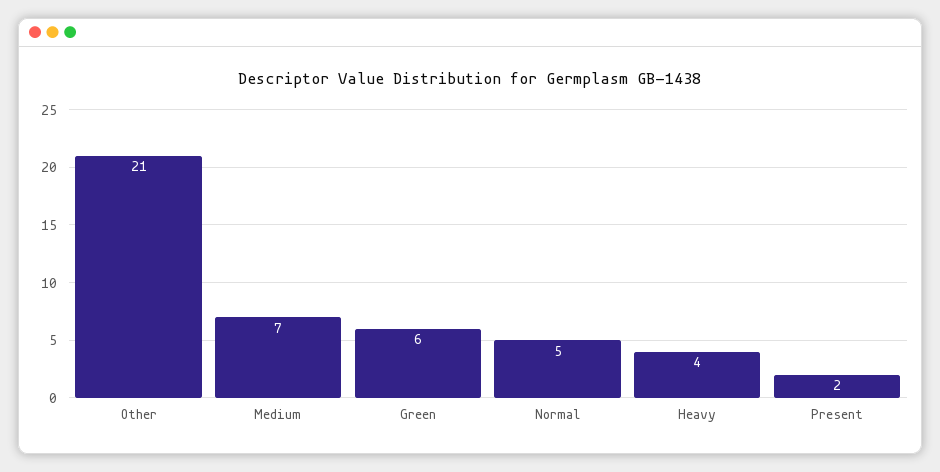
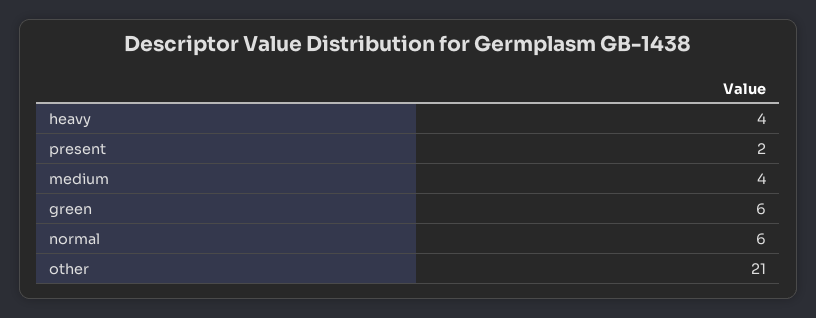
  {
    "Other": 21,
-   "Medium": 7,
+   "Medium": 4,
    "Green": 6,
-   "Normal": 5,
+   "Normal": 6,
    "Heavy": 4,
    "Present": 2
  }

